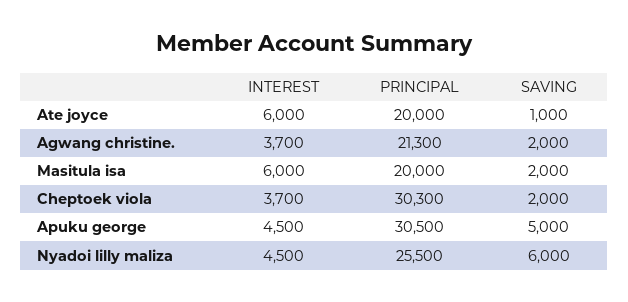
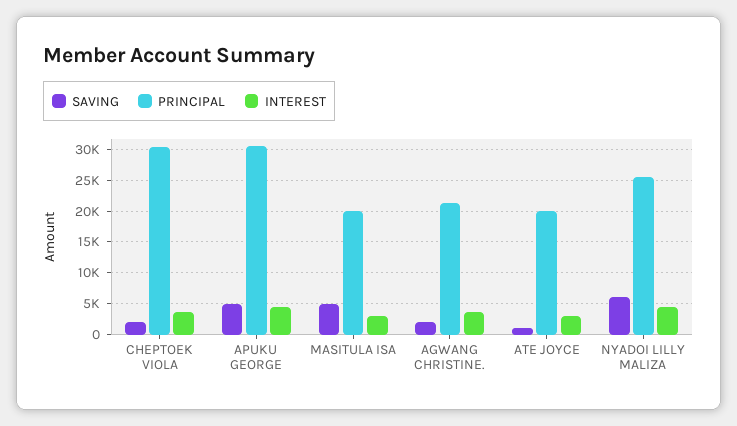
  {
    "INTEREST": {
-     "Ate joyce": 6000,
+     "Ate joyce": 3000,
      "Agwang christine.": 3700,
-     "Masitula isa": 6000,
+     "Masitula isa": 3000,
      "Cheptoek viola": 3700,
      "Apuku george": 4500,
      "Nyadoi lilly maliza": 4500
    },
    "PRINCIPAL": {
      "Ate joyce": 20000,
      "Agwang christine.": 21300,
      "Masitula isa": 20000,
      "Cheptoek viola": 30300,
      "Apuku george": 30500,
      "Nyadoi lilly maliza": 25500
    },
    "SAVING": {
      "Ate joyce": 1000,
      "Agwang christine.": 2000,
-     "Masitula isa": 2000,
+     "Masitula isa": 5000,
      "Cheptoek viola": 2000,
      "Apuku george": 5000,
      "Nyadoi lilly maliza": 6000
    }
  }

